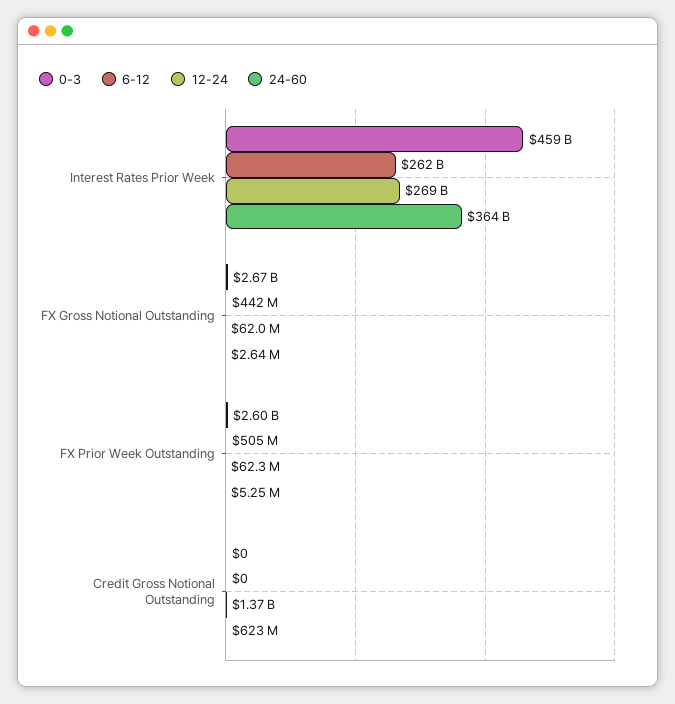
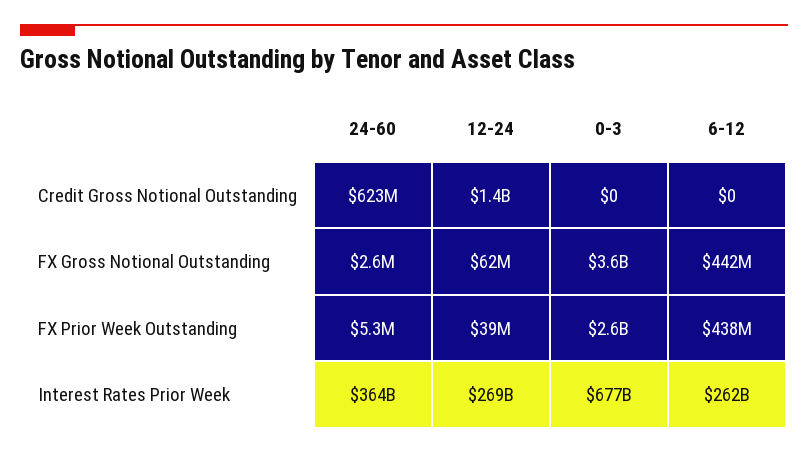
  {
    "0-3": {
-     "Interest Rates Prior Week": 459000000000,
+     "Interest Rates Prior Week": 677000000000,
-     "FX Gross Notional Outstanding": 2670000000,
+     "FX Gross Notional Outstanding": 3600000000,
      "FX Prior Week Outstanding": 2600000000,
      "Credit Gross Notional Outstanding": 0
    },
    "6-12": {
      "Interest Rates Prior Week": 262000000000,
      "FX Gross Notional Outstanding": 442000000,
-     "FX Prior Week Outstanding": 505000000,
+     "FX Prior Week Outstanding": 438000000,
      "Credit Gross Notional Outstanding": 0
    },
    "12-24": {
      "Interest Rates Prior Week": 269000000000,
      "FX Gross Notional Outstanding": 62000000,
-     "FX Prior Week Outstanding": 62300000,
+     "FX Prior Week Outstanding": 39000000,
      "Credit Gross Notional Outstanding": 1370000000
    },
    "24-60": {
      "Interest Rates Prior Week": 364000000000,
      "FX Gross Notional Outstanding": 2640000,
      "FX Prior Week Outstanding": 5250000,
      "Credit Gross Notional Outstanding": 623000000
    }
  }

